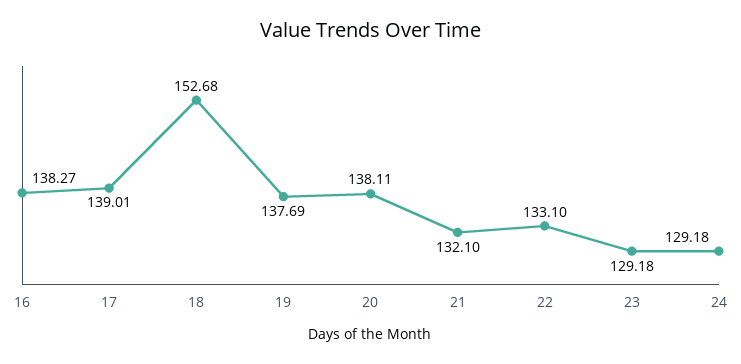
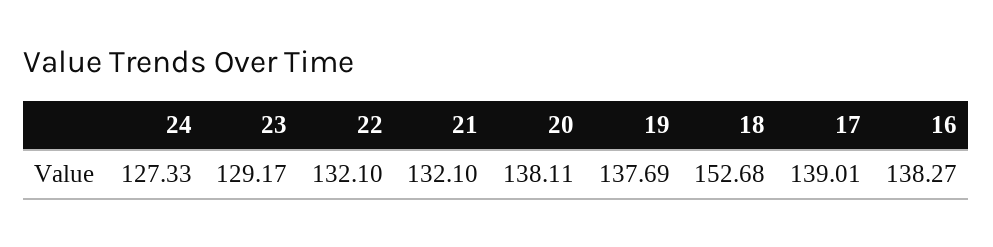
  {
    "16": 138.27,
    "17": 139.01,
    "18": 152.68,
    "19": 137.69,
    "20": 138.11,
    "21": 132.1,
-   "22": 133.1,
+   "22": 132.1,
-   "23": 129.18,
+   "23": 129.17,
-   "24": 129.18
+   "24": 127.33
  }

